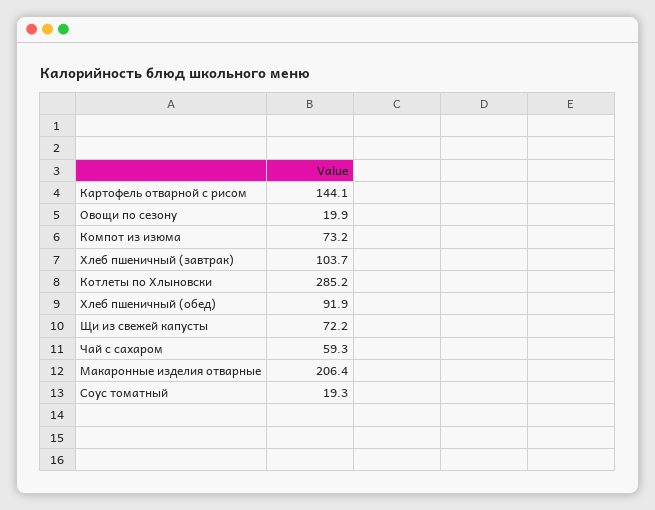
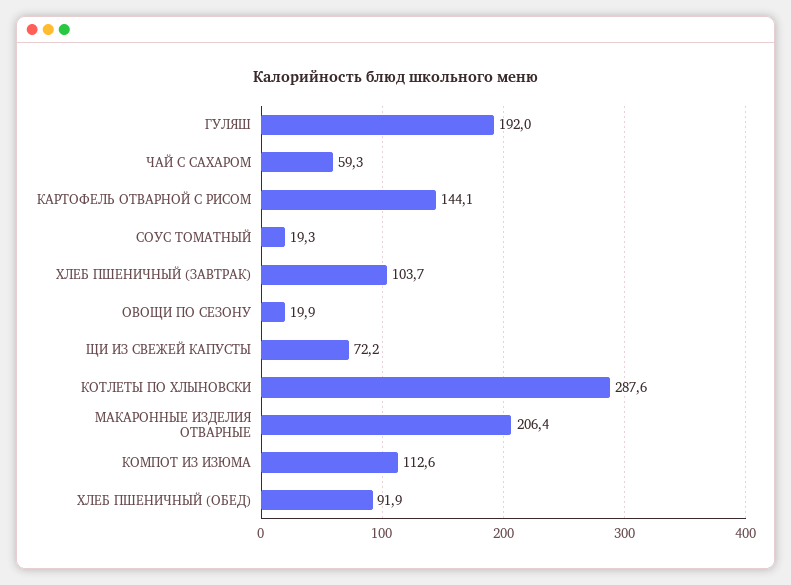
  {
    "Картофель отварной с рисом": 144.1,
    "Овощи по сезону": 19.9,
-   "Компот из изюма": 73.2,
+   "Компот из изюма": 112.6,
    "Хлеб пшеничный (завтрак)": 103.7,
-   "Котлеты по Хлыновски": 285.2,
+   "Котлеты по Хлыновски": 287.6,
    "Хлеб пшеничный (обед)": 91.9,
    "Щи из свежей капусты": 72.2,
    "Чай с сахаром": 59.3,
    "Макаронные изделия отварные": 206.4,
-   "Соус томатный": 19.3
+   "Соус томатный": 19.3,
+   "ГУЛЯШ": 192
  }

